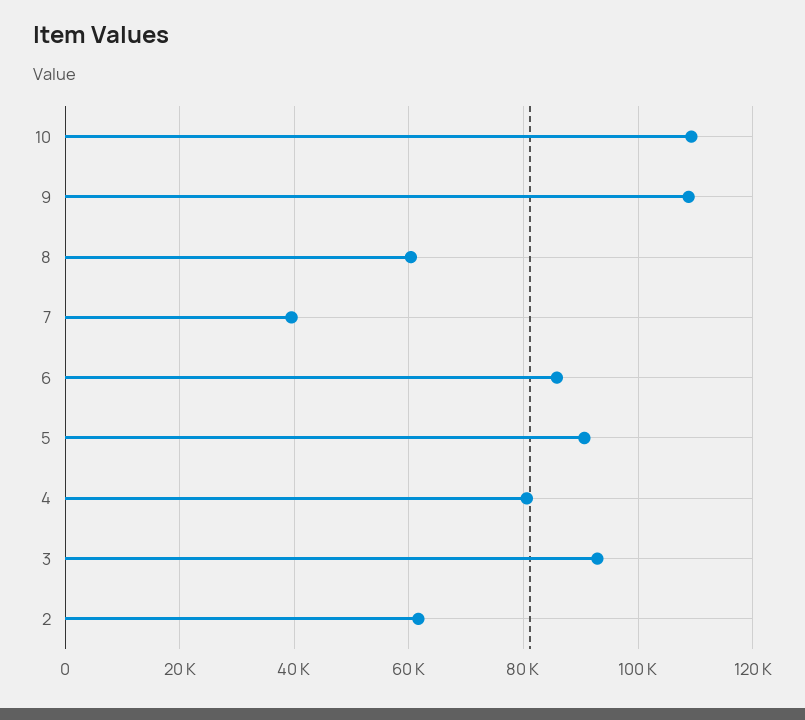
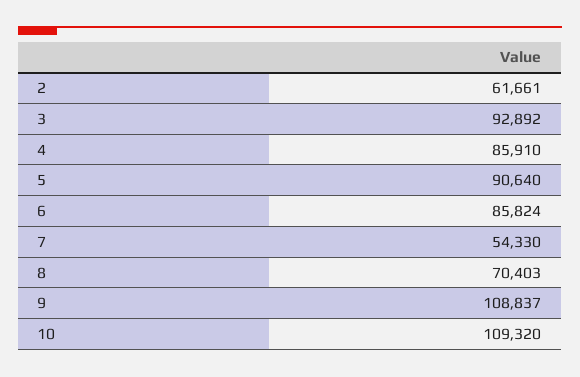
  {
    "10": 109320,
    "9": 108837,
-   "8": 60000,
+   "8": 70403,
-   "7": 40000,
+   "7": 54330,
    "6": 85824,
    "5": 90640,
-   "4": 80000,
+   "4": 85910,
    "3": 92892,
    "2": 61661
  }

